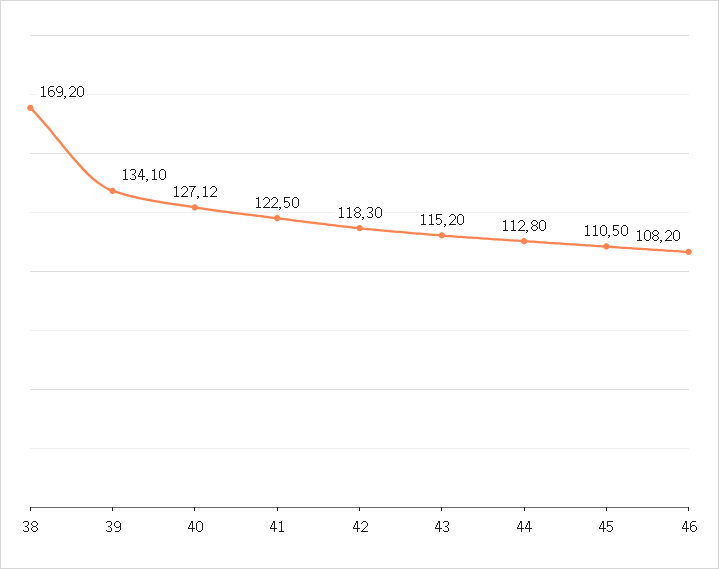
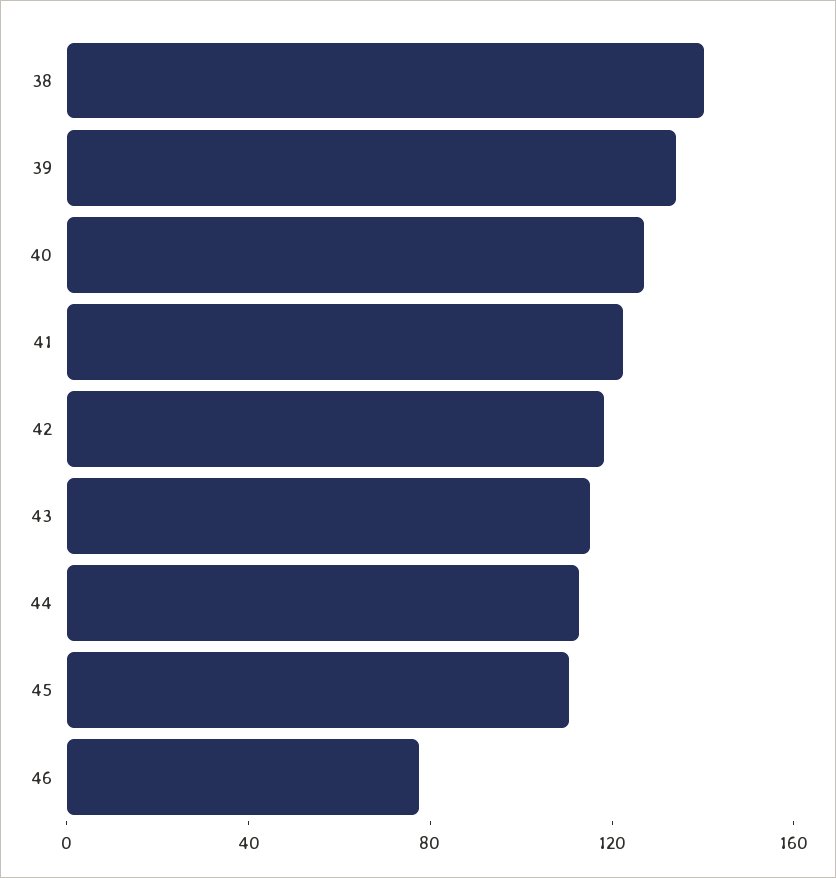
  {
-   "38": 169.2,
+   "38": 140,
    "39": 134.1,
    "40": 127.12,
    "41": 122.5,
    "42": 118.3,
    "43": 115.2,
    "44": 112.8,
    "45": 110.5,
-   "46": 108.2
+   "46": 80
  }

